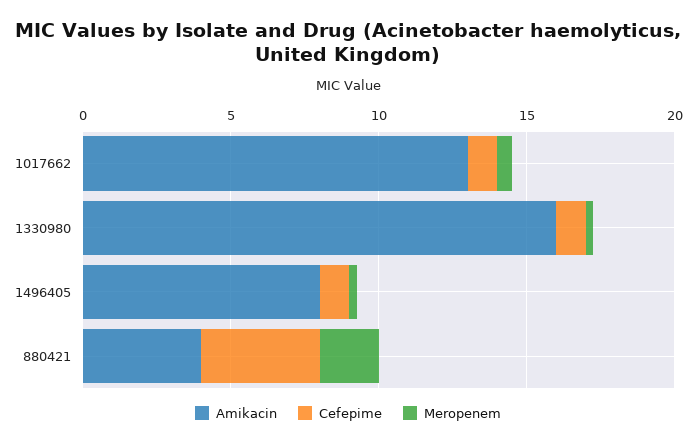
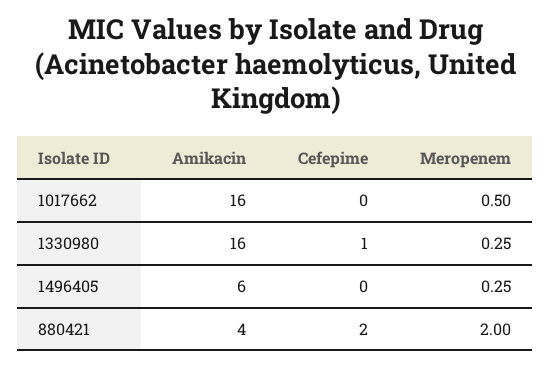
  {
    "Amikacin": {
-     "1017662": 13,
+     "1017662": 16,
      "1330980": 16,
-     "1496405": 8,
+     "1496405": 6,
      "880421": 4
    },
    "Cefepime": {
-     "1017662": 1,
+     "1017662": 0,
      "1330980": 1,
-     "1496405": 1,
+     "1496405": 0,
-     "880421": 4
+     "880421": 2
    },
    "Meropenem": {
      "1017662": 0.5,
      "1330980": 0.25,
      "1496405": 0.25,
      "880421": 2
    }
  }

